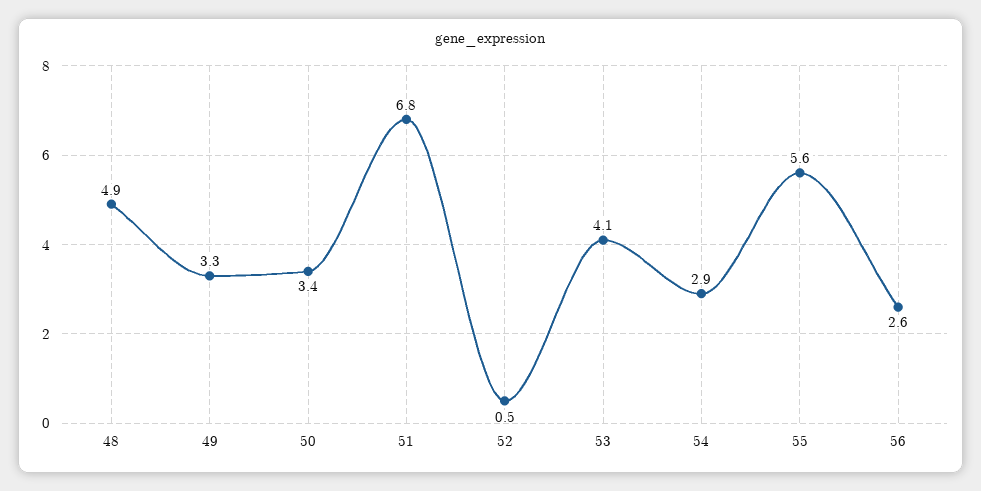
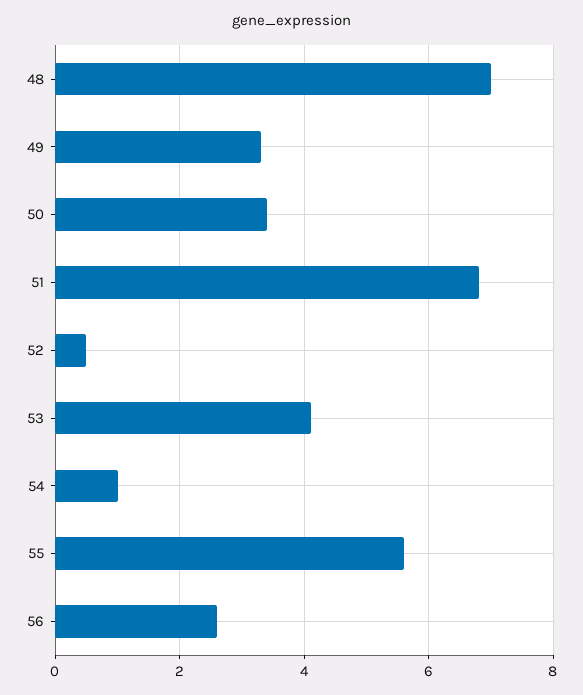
  {
-   "48": 4.9,
+   "48": 7,
    "49": 3.3,
    "50": 3.4,
    "51": 6.8,
    "52": 0.5,
    "53": 4.1,
-   "54": 2.9,
+   "54": 1,
    "55": 5.6,
    "56": 2.6
  }

